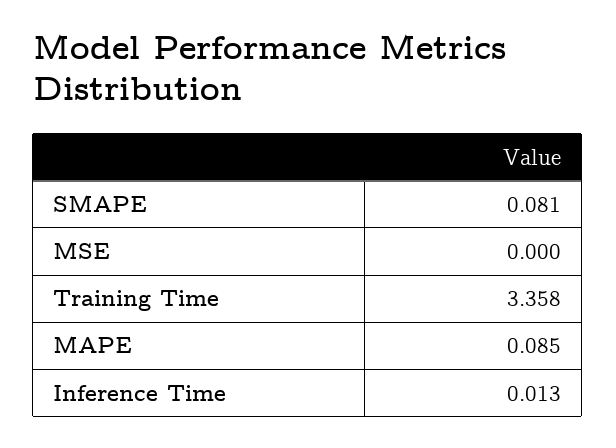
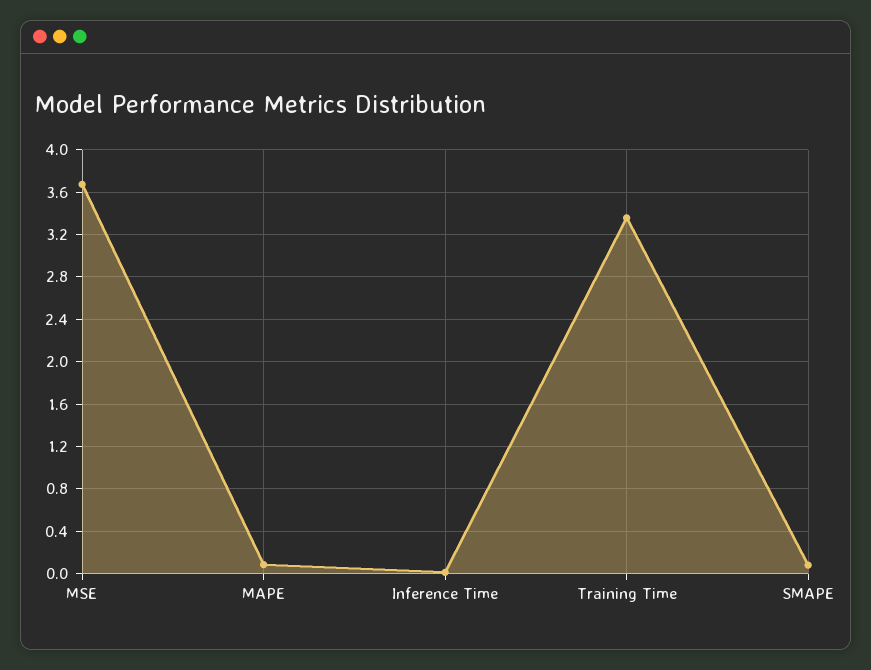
  {
    "SMAPE": 0.081,
-   "MSE": 0,
+   "MSE": 3.7,
    "Training Time": 3.358,
    "MAPE": 0.085,
    "Inference Time": 0.013
  }

